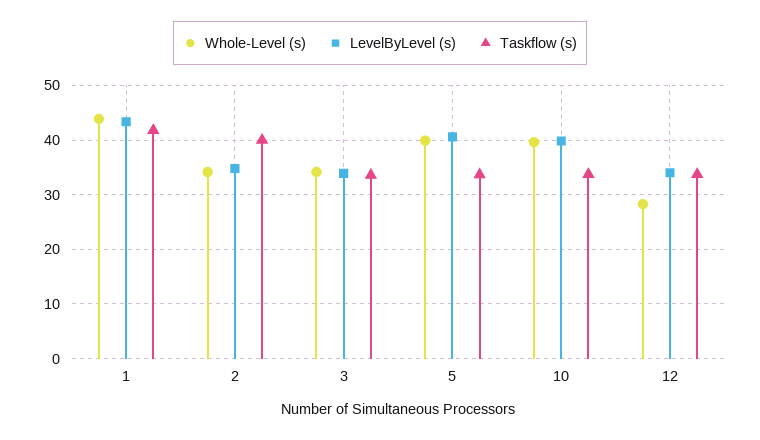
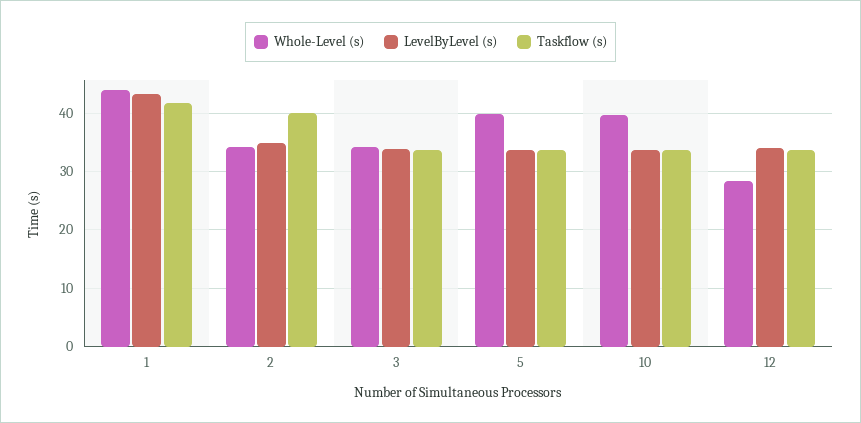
  {
    "Whole-Level (s)": {
      "1": 44,
      "2": 34,
      "3": 34,
      "5": 40,
      "10": 40,
      "12": 28
    },
    "LevelByLevel (s)": {
      "1": 44,
      "2": 34,
      "3": 34,
-     "5": 40,
+     "5": 34,
-     "10": 40,
+     "10": 34,
      "12": 34
    },
    "Taskflow (s)": {
      "1": 42,
      "2": 40,
      "3": 34,
      "5": 34,
      "10": 34,
      "12": 34
    }
  }

